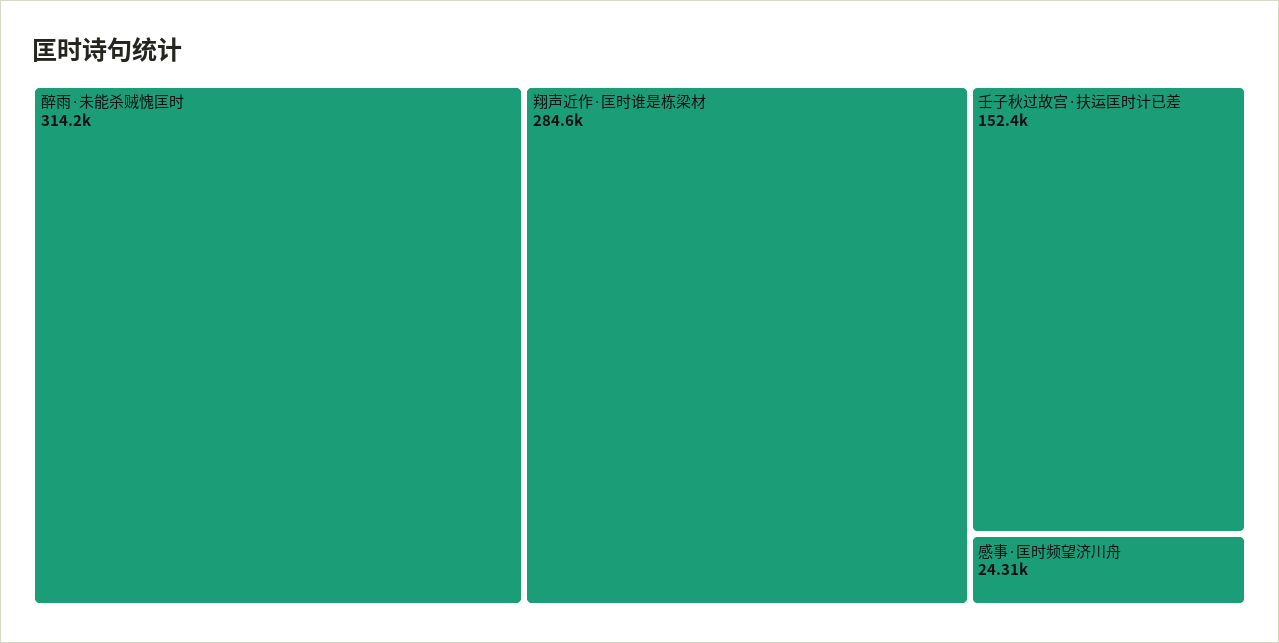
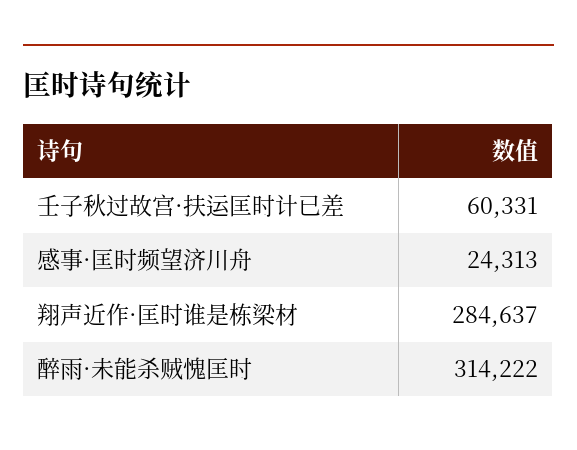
  {
    "醉雨·未能杀贼愧匡时": 314222,
    "翔声近作·匡时谁是栋梁材": 284637,
-   "壬子秋过故宫·扶运匡时计已差": 152400,
+   "壬子秋过故宫·扶运匡时计已差": 60331,
    "感事·匡时频望济川舟": 24313
  }

